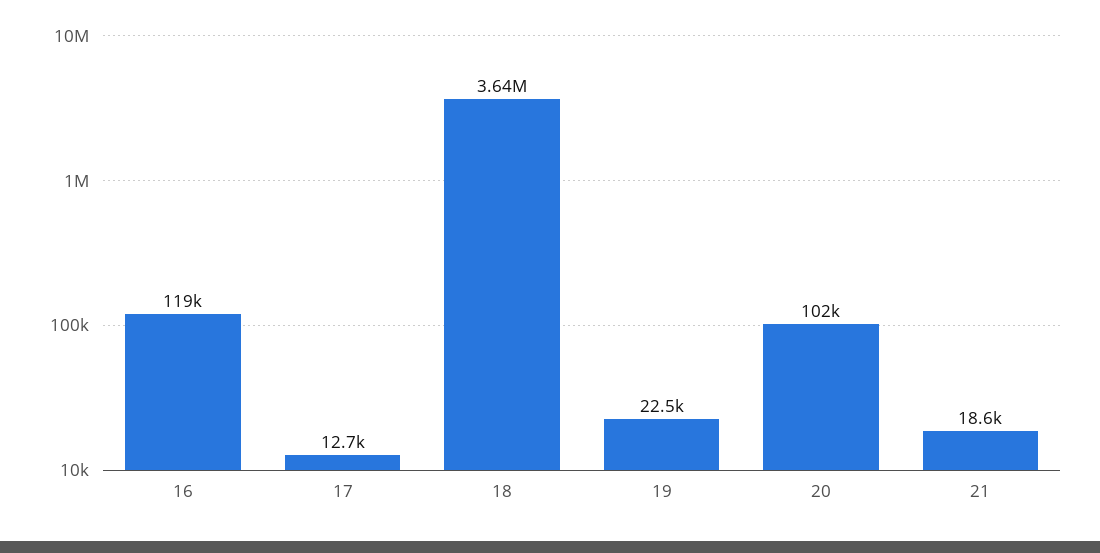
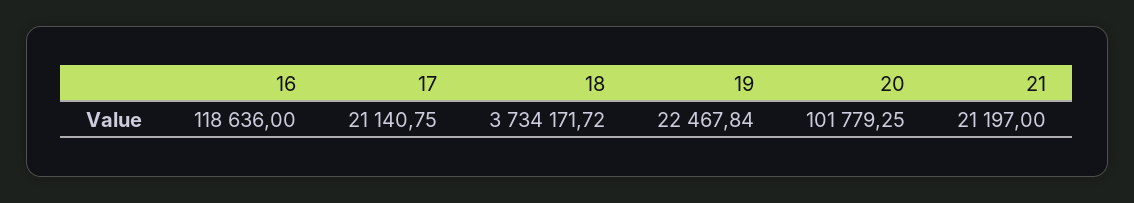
  {
    "16": 118636,
-   "17": 12700,
+   "17": 21140.75,
-   "18": 3640000,
+   "18": 3734171.72,
    "19": 22467.84,
    "20": 101779.25,
-   "21": 18600
+   "21": 21197
  }

